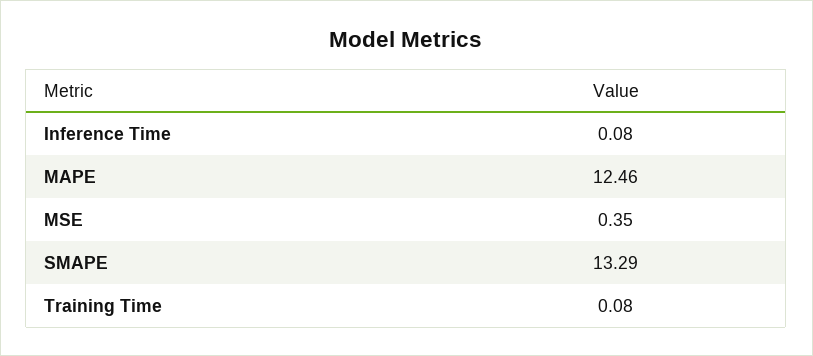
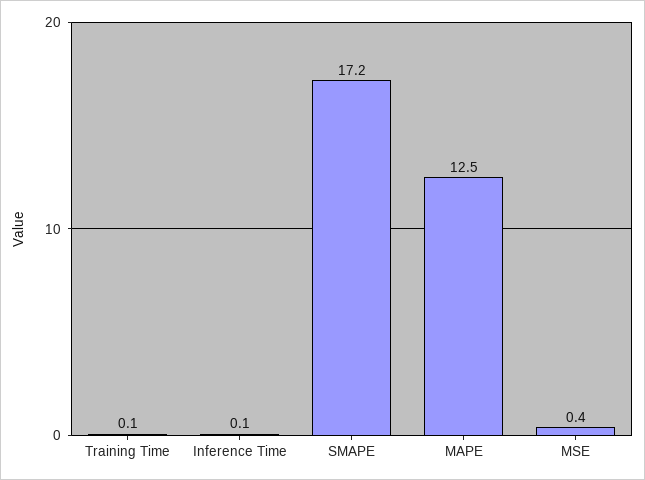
  {
    "Inference Time": 0.08,
    "MAPE": 12.46,
    "MSE": 0.35,
-   "SMAPE": 13.29,
+   "SMAPE": 17.2,
    "Training Time": 0.08
  }

